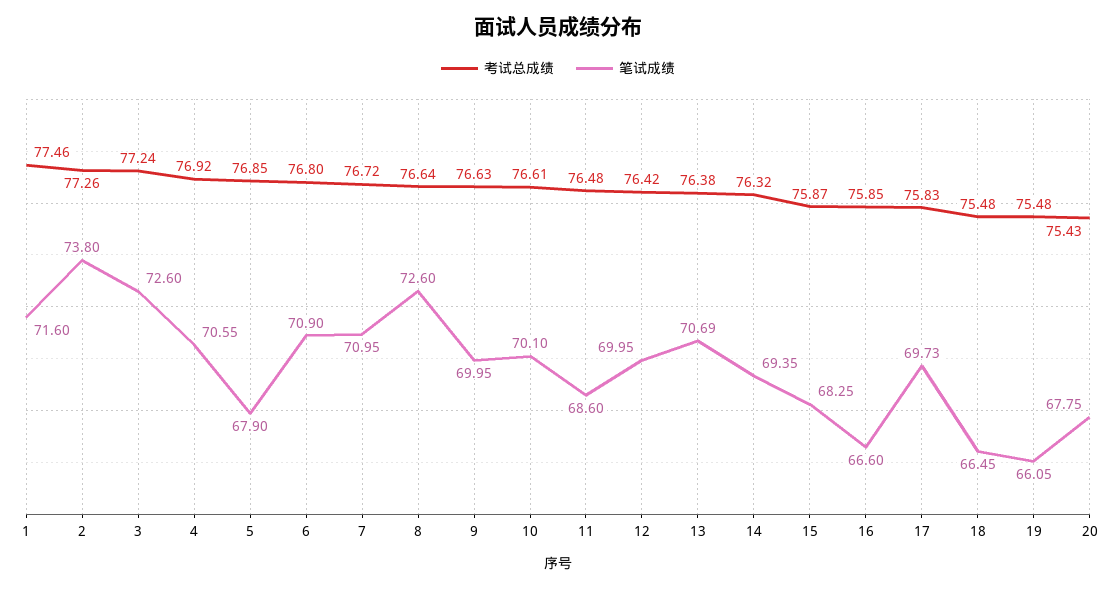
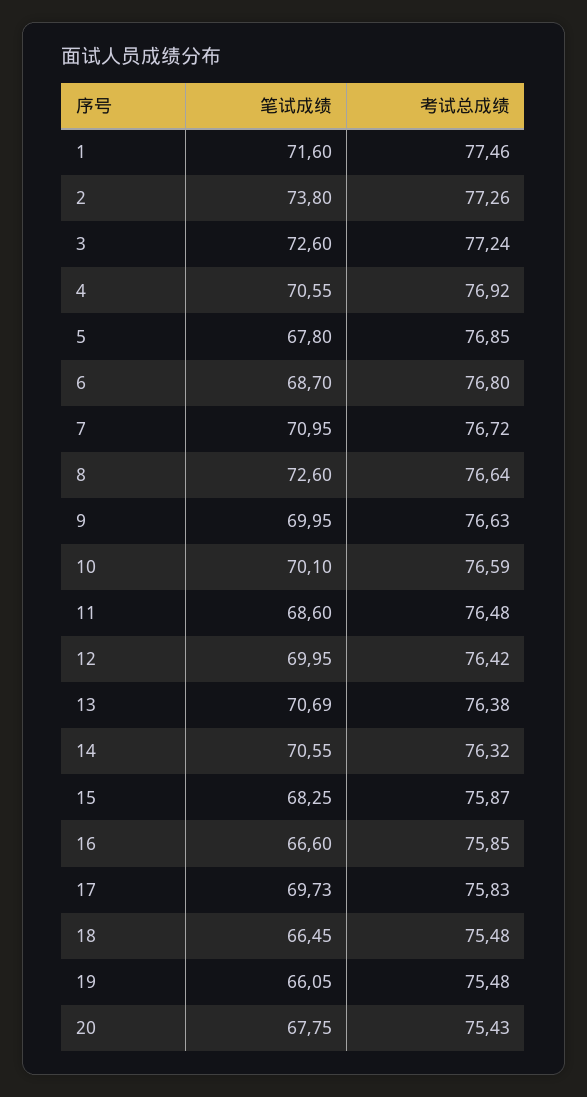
  {
    "考试总成绩": {
      "1": 77.46,
      "2": 77.26,
      "3": 77.24,
      "4": 76.92,
      "5": 76.85,
      "6": 76.8,
      "7": 76.72,
      "8": 76.64,
      "9": 76.63,
-     "10": 76.61,
+     "10": 76.59,
      "11": 76.48,
      "12": 76.42,
      "13": 76.38,
      "14": 76.32,
      "15": 75.87,
      "16": 75.85,
      "17": 75.83,
      "18": 75.48,
      "19": 75.48,
      "20": 75.43
    },
    "笔试成绩": {
      "1": 71.6,
      "2": 73.8,
      "3": 72.6,
      "4": 70.55,
-     "5": 67.9,
+     "5": 67.8,
-     "6": 70.9,
+     "6": 68.7,
      "7": 70.95,
      "8": 72.6,
      "9": 69.95,
      "10": 70.1,
      "11": 68.6,
      "12": 69.95,
      "13": 70.69,
-     "14": 69.35,
+     "14": 70.55,
      "15": 68.25,
      "16": 66.6,
      "17": 69.73,
      "18": 66.45,
      "19": 66.05,
      "20": 67.75
    }
  }

